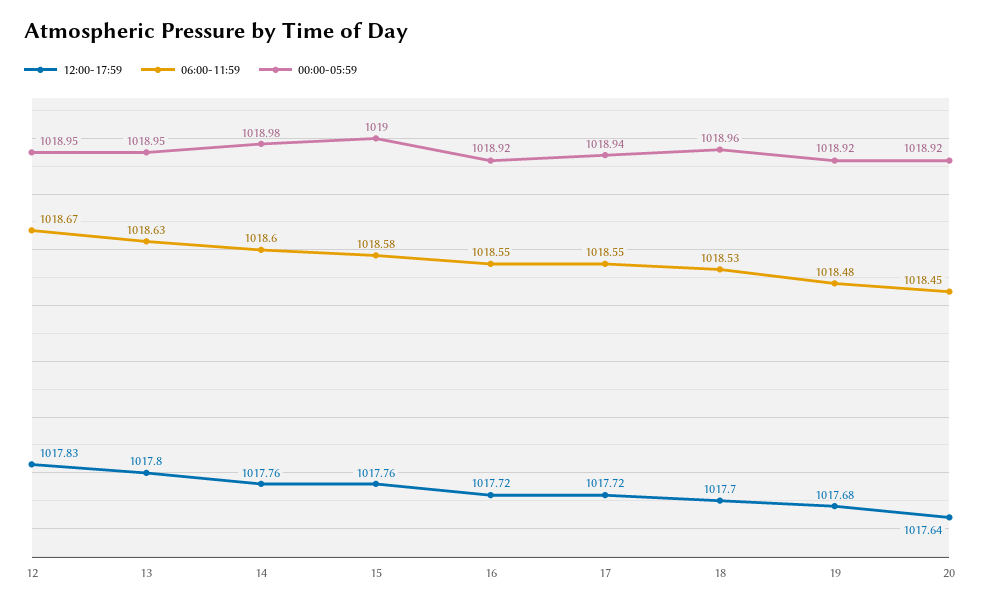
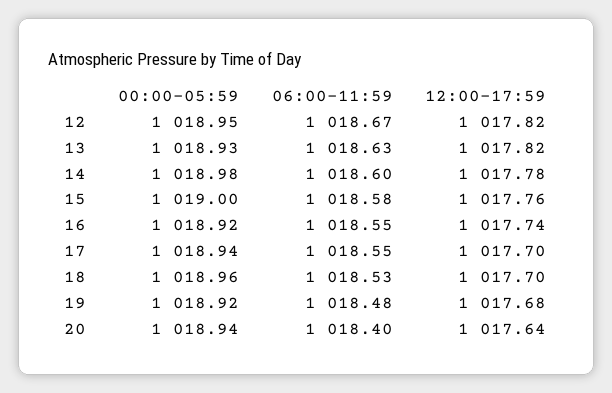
  {
    "12:00-17:59": {
-     "12": 1017.83,
+     "12": 1017.82,
-     "13": 1017.8,
+     "13": 1017.82,
-     "14": 1017.76,
+     "14": 1017.78,
      "15": 1017.76,
-     "16": 1017.72,
+     "16": 1017.74,
-     "17": 1017.72,
+     "17": 1017.7,
      "18": 1017.7,
      "19": 1017.68,
      "20": 1017.64
    },
    "06:00-11:59": {
      "12": 1018.67,
      "13": 1018.63,
      "14": 1018.6,
      "15": 1018.58,
      "16": 1018.55,
      "17": 1018.55,
      "18": 1018.53,
      "19": 1018.48,
-     "20": 1018.45
+     "20": 1018.4
    },
    "00:00-05:59": {
      "12": 1018.95,
-     "13": 1018.95,
+     "13": 1018.93,
      "14": 1018.98,
      "15": 1019,
      "16": 1018.92,
      "17": 1018.94,
      "18": 1018.96,
      "19": 1018.92,
-     "20": 1018.92
+     "20": 1018.94
    }
  }

